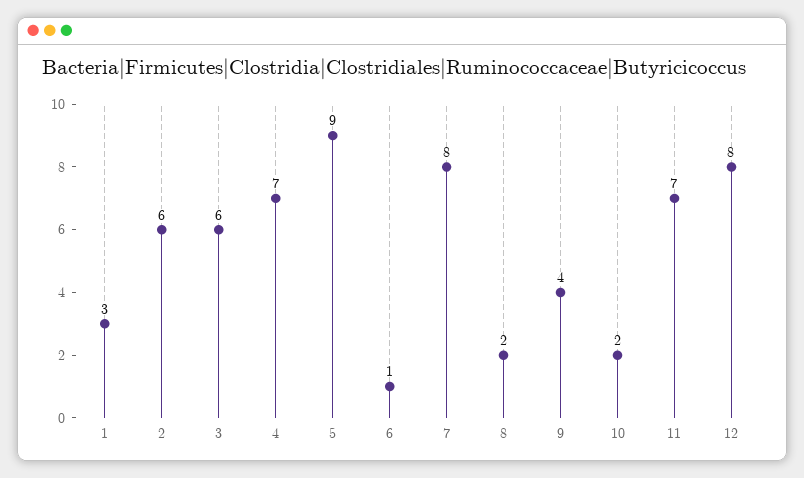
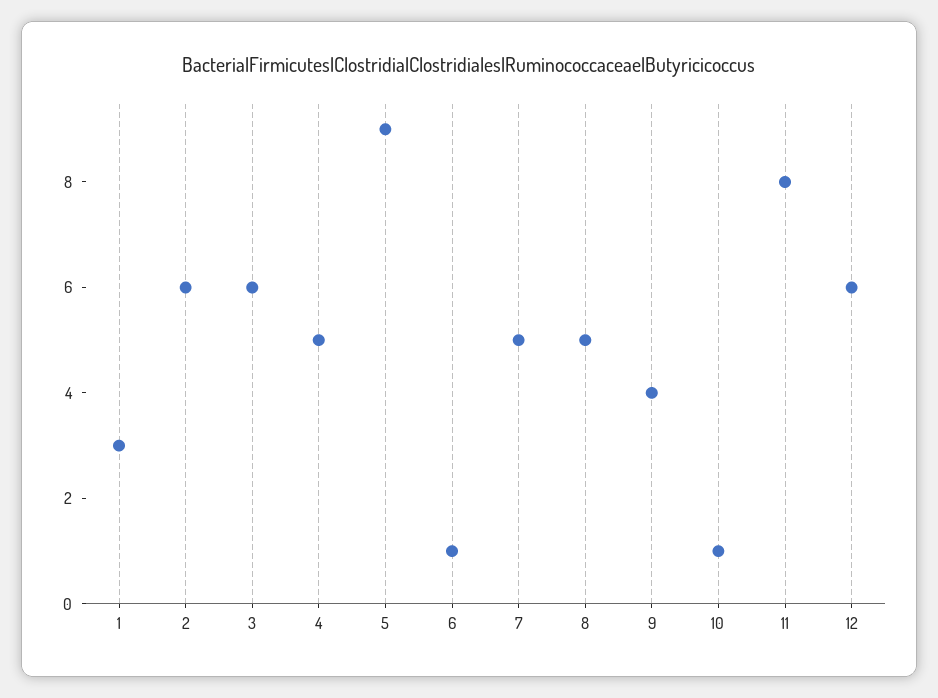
  {
    "1": 3,
    "2": 6,
    "3": 6,
-   "4": 7,
+   "4": 5,
    "5": 9,
    "6": 1,
-   "7": 8,
+   "7": 5,
-   "8": 2,
+   "8": 5,
    "9": 4,
-   "10": 2,
+   "10": 1,
-   "11": 7,
+   "11": 8,
-   "12": 8
+   "12": 6
  }

